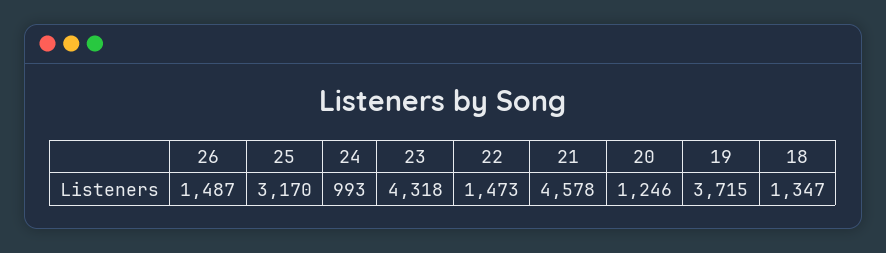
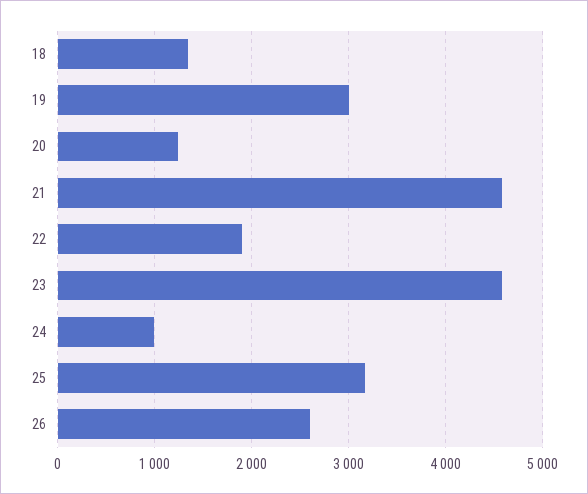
  {
-   "26": 1487,
+   "26": 2600,
    "25": 3170,
    "24": 993,
-   "23": 4318,
+   "23": 4600,
-   "22": 1473,
+   "22": 1900,
    "21": 4578,
    "20": 1246,
-   "19": 3715,
+   "19": 3000,
    "18": 1347
  }

